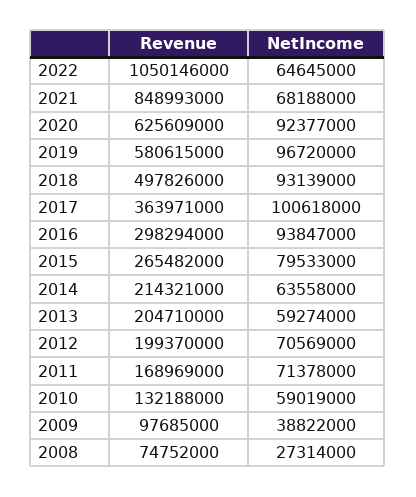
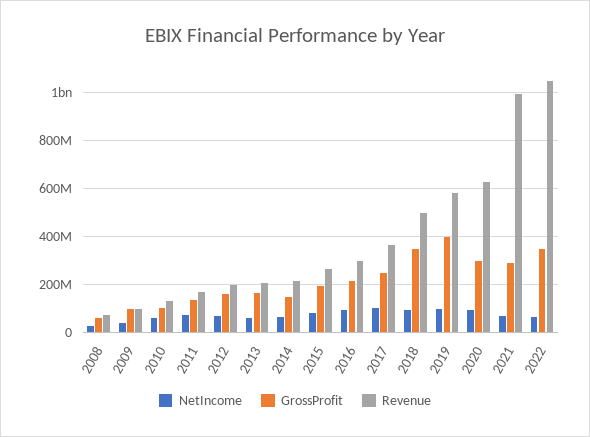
  {
    "Revenue": {
      "2022": 1050146000,
-     "2021": 848993000,
+     "2021": 1000000000,
      "2020": 625609000,
      "2019": 580615000,
      "2018": 497826000,
      "2017": 363971000,
      "2016": 298294000,
      "2015": 265482000,
      "2014": 214321000,
      "2013": 204710000,
      "2012": 199370000,
      "2011": 168969000,
      "2010": 132188000,
      "2009": 97685000,
      "2008": 74752000
    },
    "NetIncome": {
      "2022": 64645000,
      "2021": 68188000,
      "2020": 92377000,
      "2019": 96720000,
      "2018": 93139000,
      "2017": 100618000,
      "2016": 93847000,
      "2015": 79533000,
      "2014": 63558000,
      "2013": 59274000,
      "2012": 70569000,
      "2011": 71378000,
      "2010": 59019000,
      "2009": 38822000,
      "2008": 27314000
-   }
+   },
+   "GrossProfit": {
+     "2008": 50000000,
+     "2009": 100000000,
+     "2010": 100000000,
+     "2011": 150000000,
+     "2012": 150000000,
+     "2013": 150000000,
+     "2014": 150000000,
+     "2015": 200000000,
+     "2016": 200000000,
+     "2017": 250000000,
+     "2018": 350000000,
+     "2019": 400000000,
+     "2020": 300000000,
+     "2021": 300000000,
+     "2022": 350000000
+   }
  }

